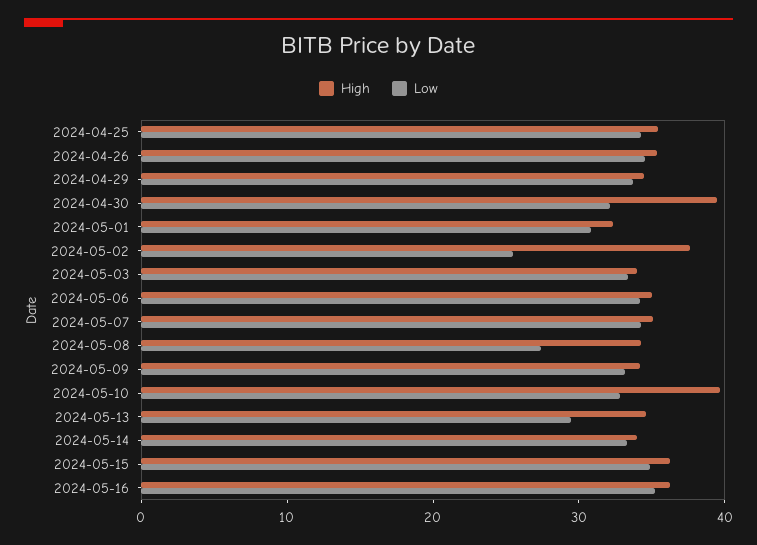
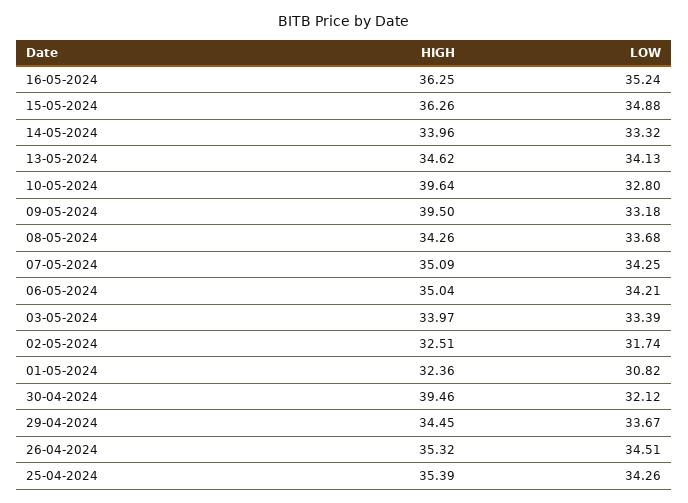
  {
    "High": {
      "2024-04-25": 35.39,
      "2024-04-26": 35.32,
      "2024-04-29": 34.45,
      "2024-04-30": 39.46,
      "2024-05-01": 32.36,
-     "2024-05-02": 38,
+     "2024-05-02": 32.51,
      "2024-05-03": 33.97,
      "2024-05-06": 35.04,
      "2024-05-07": 35.09,
      "2024-05-08": 34.26,
-     "2024-05-09": 34,
+     "2024-05-09": 39.5,
      "2024-05-10": 39.64,
      "2024-05-13": 34.62,
      "2024-05-14": 33.96,
      "2024-05-15": 36.26,
      "2024-05-16": 36.25
    },
    "Low": {
      "2024-04-25": 34.26,
      "2024-04-26": 34.51,
      "2024-04-29": 33.67,
      "2024-04-30": 32.12,
      "2024-05-01": 30.82,
-     "2024-05-02": 26,
+     "2024-05-02": 31.74,
      "2024-05-03": 33.39,
      "2024-05-06": 34.21,
      "2024-05-07": 34.25,
-     "2024-05-08": 28,
+     "2024-05-08": 33.68,
      "2024-05-09": 33.18,
      "2024-05-10": 32.8,
-     "2024-05-13": 30,
+     "2024-05-13": 34.13,
      "2024-05-14": 33.32,
      "2024-05-15": 34.88,
      "2024-05-16": 35.24
    }
  }

